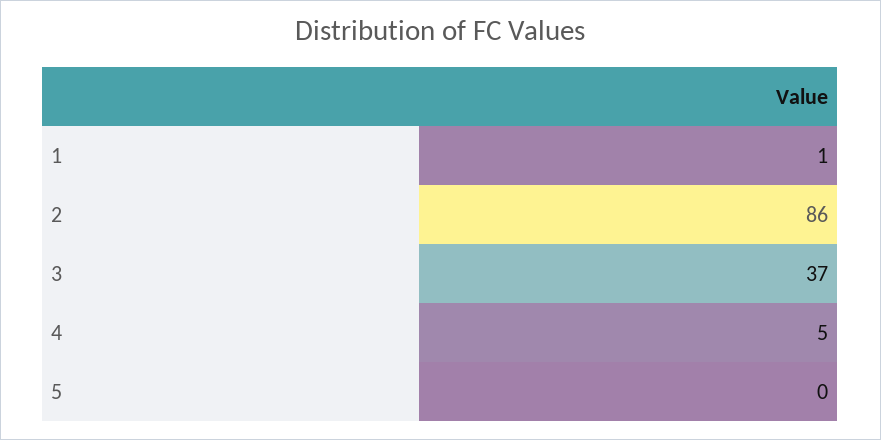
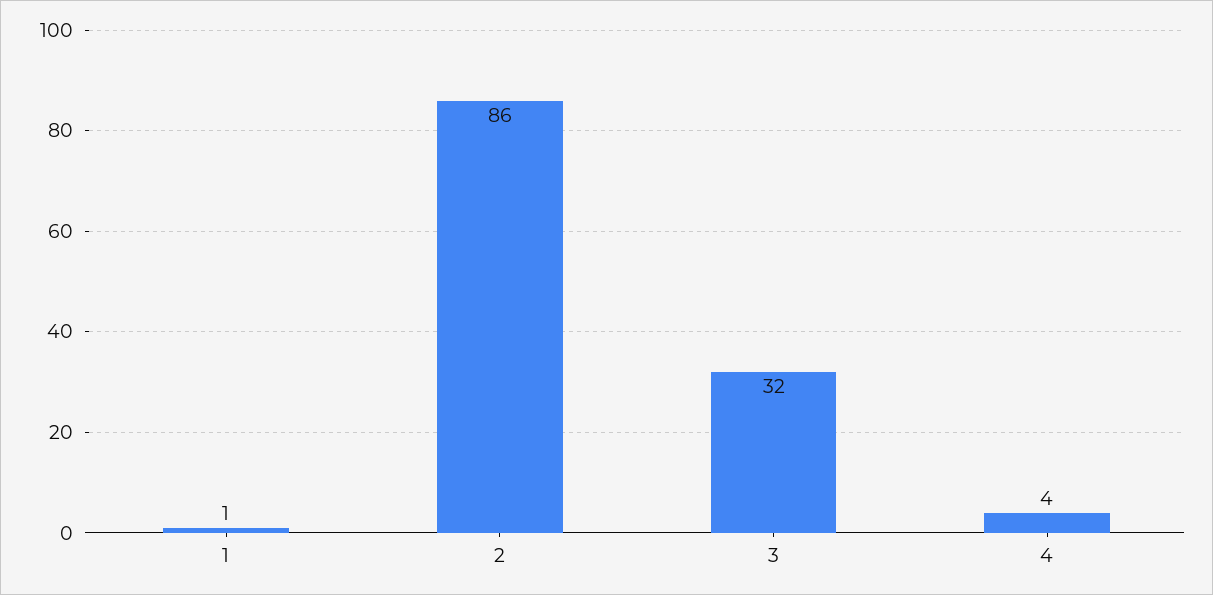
  {
    "1": 1,
    "2": 86,
-   "3": 37,
+   "3": 32,
-   "4": 5,
+   "4": 4
-   "5": 0
  }

